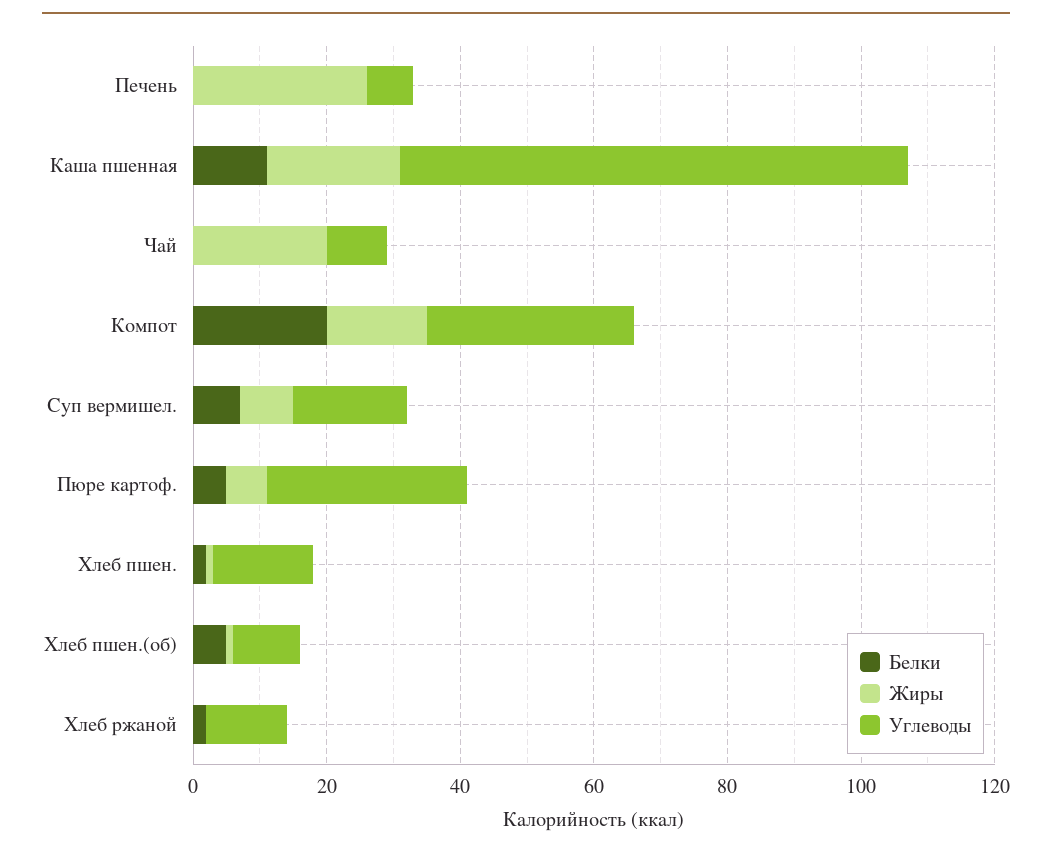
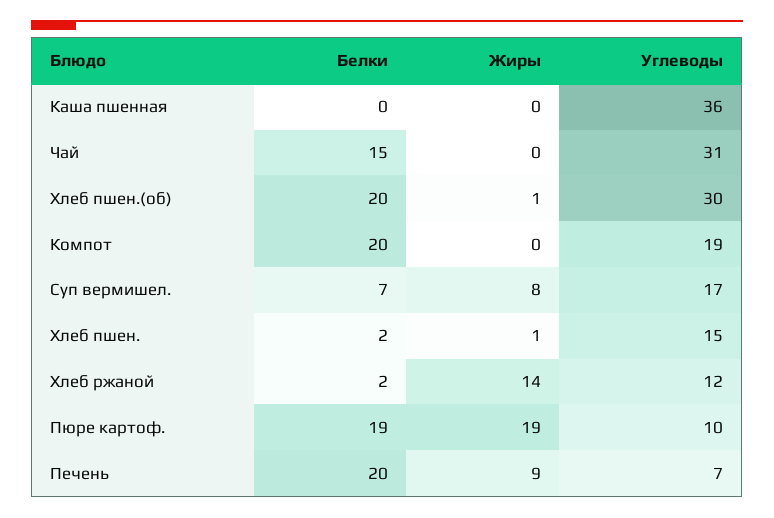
  {
    "Белки": {
-     "Печень": 0,
+     "Печень": 20,
-     "Каша пшенная": 10,
+     "Каша пшенная": 0,
-     "Чай": 0,
+     "Чай": 15,
      "Компот": 20,
      "Суп вермишел.": 7,
-     "Пюре картоф.": 5,
+     "Пюре картоф.": 19,
      "Хлеб пшен.": 2,
-     "Хлеб пшен.(об)": 5,
+     "Хлеб пшен.(об)": 20,
      "Хлеб ржаной": 2
    },
    "Жиры": {
-     "Печень": 25,
+     "Печень": 9,
-     "Каша пшенная": 20,
+     "Каша пшенная": 0,
-     "Чай": 20,
+     "Чай": 0,
-     "Компот": 15,
+     "Компот": 0,
      "Суп вермишел.": 8,
-     "Пюре картоф.": 5,
+     "Пюре картоф.": 19,
      "Хлеб пшен.": 1,
      "Хлеб пшен.(об)": 1,
-     "Хлеб ржаной": 0
+     "Хлеб ржаной": 14
    },
    "Углеводы": {
      "Печень": 7,
-     "Каша пшенная": 75,
+     "Каша пшенная": 36,
-     "Чай": 10,
+     "Чай": 31,
-     "Компот": 30,
+     "Компот": 19,
      "Суп вермишел.": 17,
-     "Пюре картоф.": 30,
+     "Пюре картоф.": 10,
      "Хлеб пшен.": 15,
-     "Хлеб пшен.(об)": 10,
+     "Хлеб пшен.(об)": 30,
      "Хлеб ржаной": 12
    }
  }

